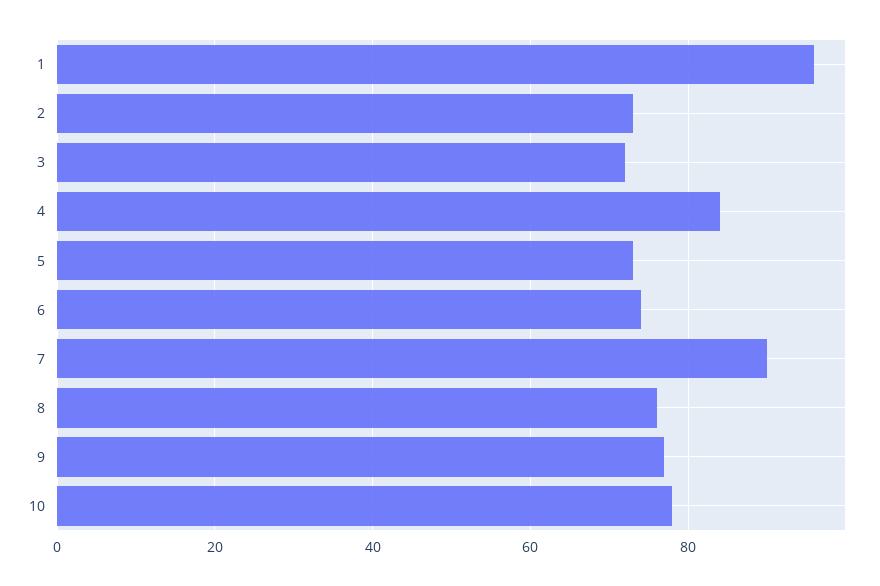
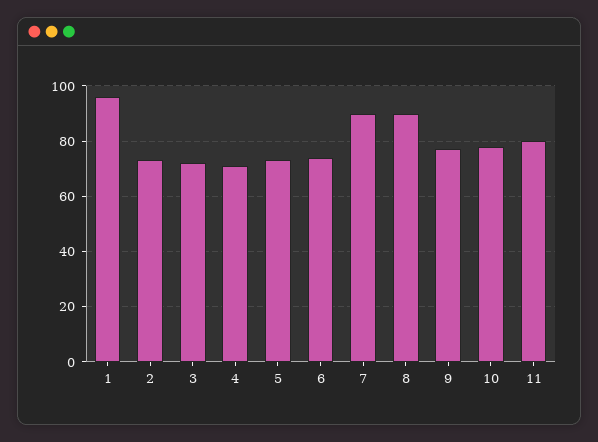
  {
    "1": 95,
    "2": 75,
    "3": 70,
-   "4": 85,
+   "4": 70,
    "5": 75,
    "6": 75,
    "7": 90,
-   "8": 75,
+   "8": 90,
    "9": 75,
-   "10": 80
+   "10": 80,
+   "11": 80
  }

